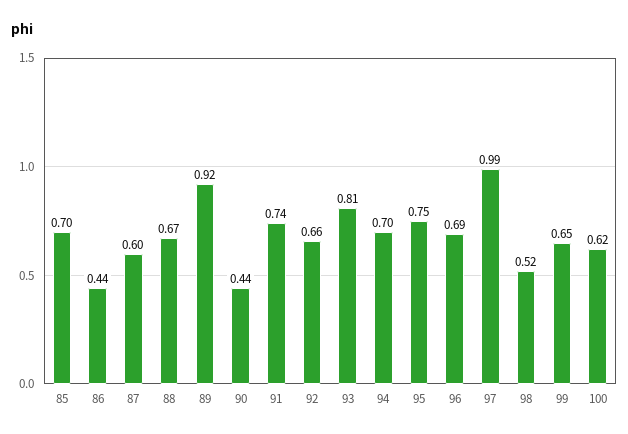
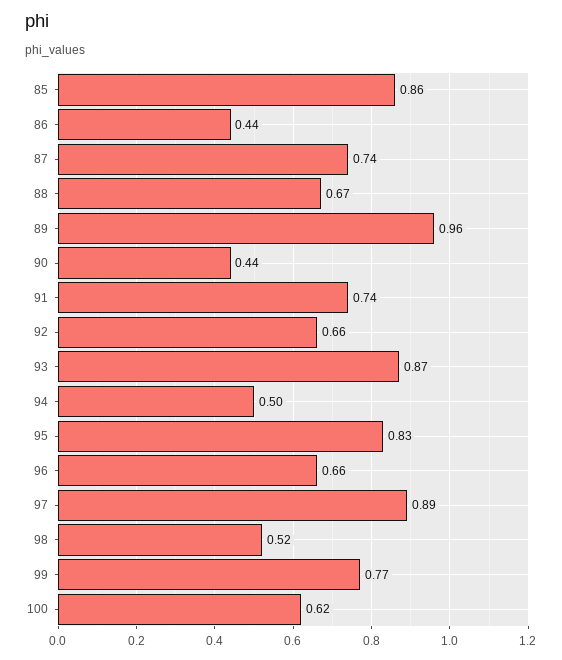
  {
-   "85": 0.7,
+   "85": 0.86,
    "86": 0.44,
-   "87": 0.6,
+   "87": 0.74,
    "88": 0.67,
-   "89": 0.92,
+   "89": 0.96,
    "90": 0.44,
    "91": 0.74,
    "92": 0.66,
-   "93": 0.81,
+   "93": 0.87,
-   "94": 0.7,
+   "94": 0.5,
-   "95": 0.75,
+   "95": 0.83,
-   "96": 0.69,
+   "96": 0.66,
-   "97": 0.99,
+   "97": 0.89,
    "98": 0.52,
-   "99": 0.65,
+   "99": 0.77,
    "100": 0.62
  }

